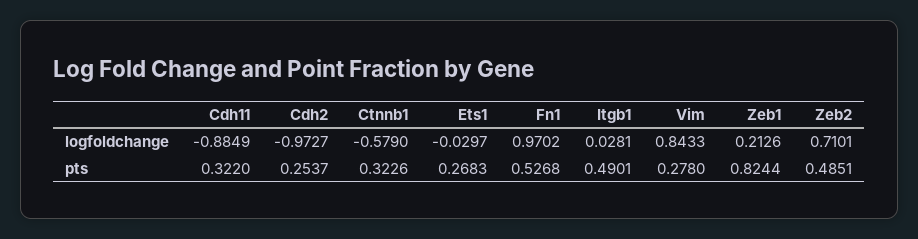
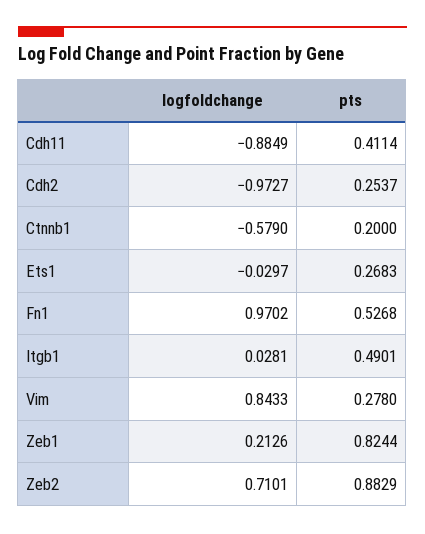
  {
    "Cdh11": {
      "logfoldchange": -0.8849,
-     "pts": 0.322
+     "pts": 0.4114
    },
    "Cdh2": {
      "logfoldchange": -0.9727,
      "pts": 0.2537
    },
    "Ctnnb1": {
      "logfoldchange": -0.579,
-     "pts": 0.3226
+     "pts": 0.2
    },
    "Ets1": {
      "logfoldchange": -0.0297,
      "pts": 0.2683
    },
    "Fn1": {
      "logfoldchange": 0.9702,
      "pts": 0.5268
    },
    "Itgb1": {
      "logfoldchange": 0.0281,
      "pts": 0.4901
    },
    "Vim": {
      "logfoldchange": 0.8433,
      "pts": 0.278
    },
    "Zeb1": {
      "logfoldchange": 0.2126,
      "pts": 0.8244
    },
    "Zeb2": {
      "logfoldchange": 0.7101,
-     "pts": 0.4851
+     "pts": 0.8829
    }
  }

